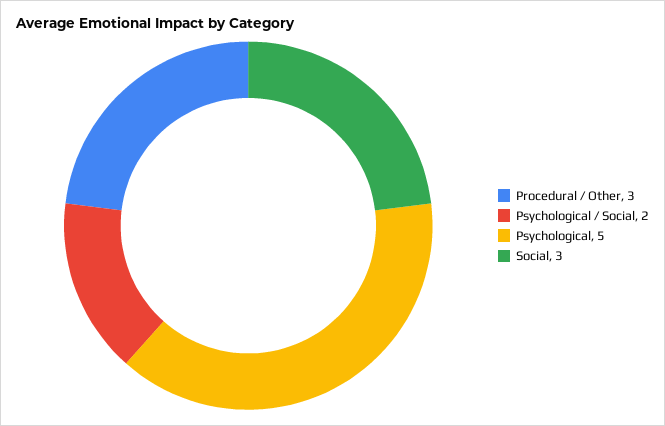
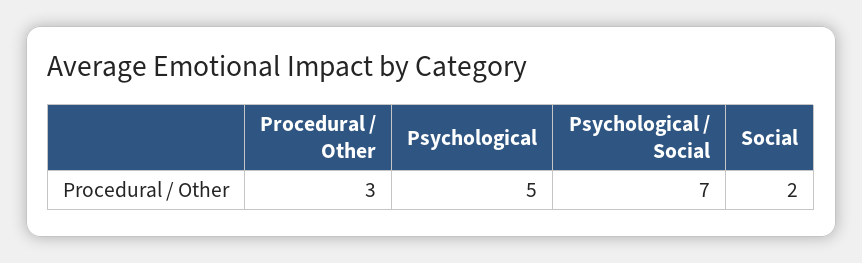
  {
    "Procedural / Other": 3,
-   "Psychological / Social": 2,
+   "Psychological / Social": 7,
    "Psychological": 5,
-   "Social": 3
+   "Social": 2
  }

